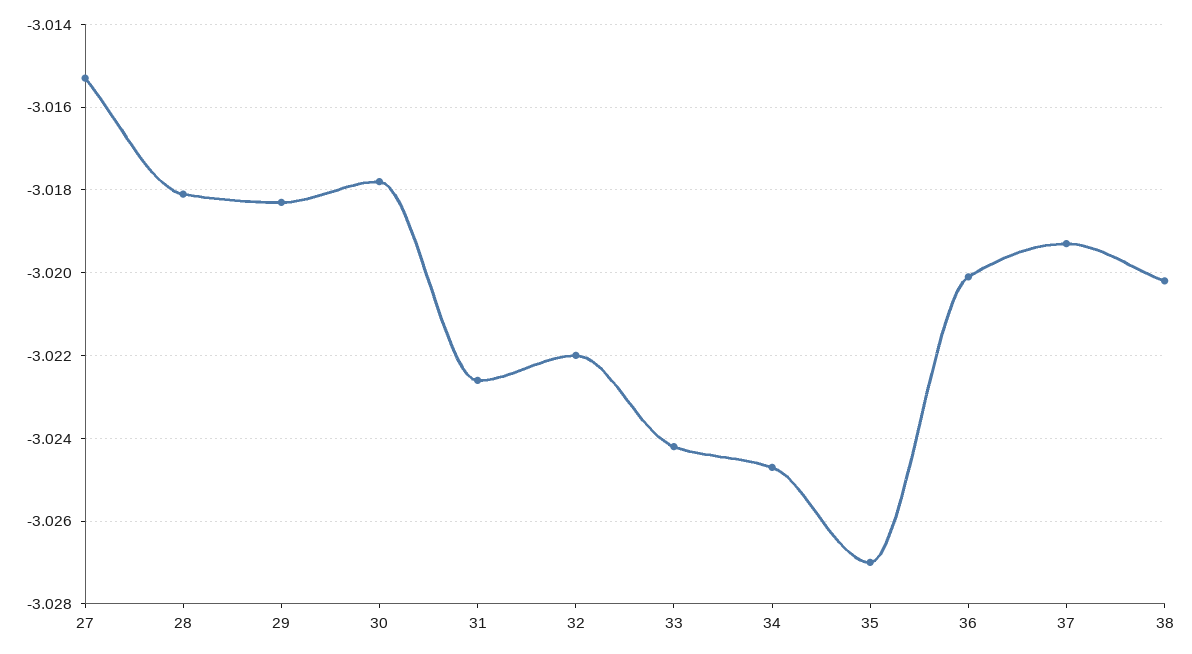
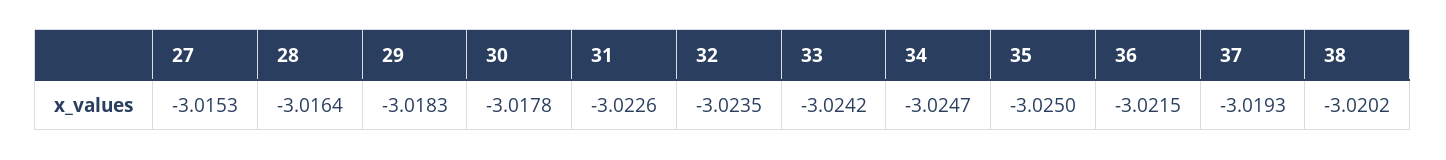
  {
    "27": -3.0153,
-   "28": -3.018,
+   "28": -3.0164,
    "29": -3.0183,
    "30": -3.0178,
    "31": -3.0226,
-   "32": -3.022,
+   "32": -3.0235,
    "33": -3.0242,
    "34": -3.0247,
-   "35": -3.027,
+   "35": -3.025,
-   "36": -3.02,
+   "36": -3.0215,
    "37": -3.0193,
    "38": -3.0202
  }

